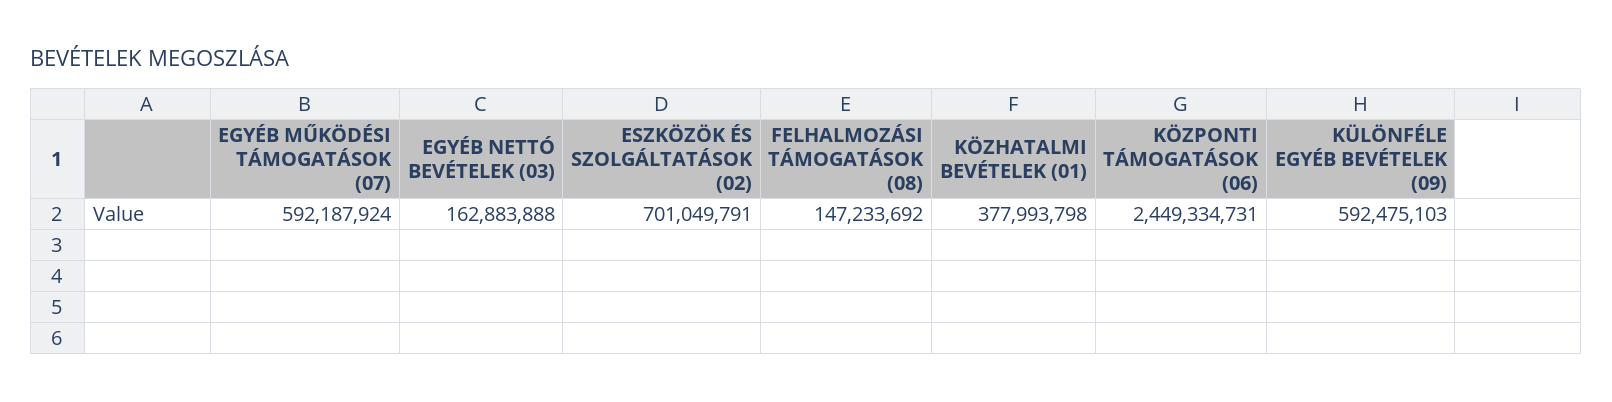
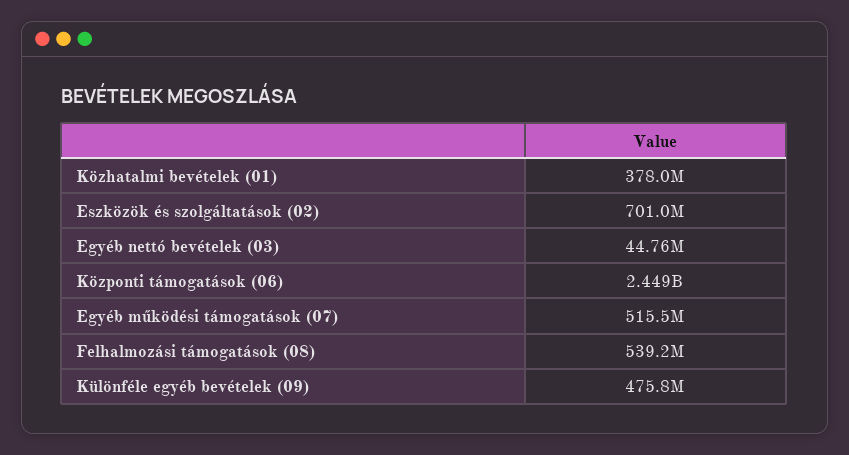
  {
-   "EGYÉB MŰKÖDÉSI TÁMOGATÁSOK (07)": 592187924,
+   "EGYÉB MŰKÖDÉSI TÁMOGATÁSOK (07)": 515500000,
-   "EGYÉB NETTÓ BEVÉTELEK (03)": 162883888,
+   "EGYÉB NETTÓ BEVÉTELEK (03)": 44760000,
    "ESZKÖZÖK ÉS SZOLGÁLTATÁSOK (02)": 701049791,
-   "FELHALMOZÁSI TÁMOGATÁSOK (08)": 147233692,
+   "FELHALMOZÁSI TÁMOGATÁSOK (08)": 539200000,
    "KÖZHATALMI BEVÉTELEK (01)": 377993798,
    "KÖZPONTI TÁMOGATÁSOK (06)": 2449334731,
-   "KÜLÖNFÉLE EGYÉB BEVÉTELEK (09)": 592475103
+   "KÜLÖNFÉLE EGYÉB BEVÉTELEK (09)": 475800000
  }

